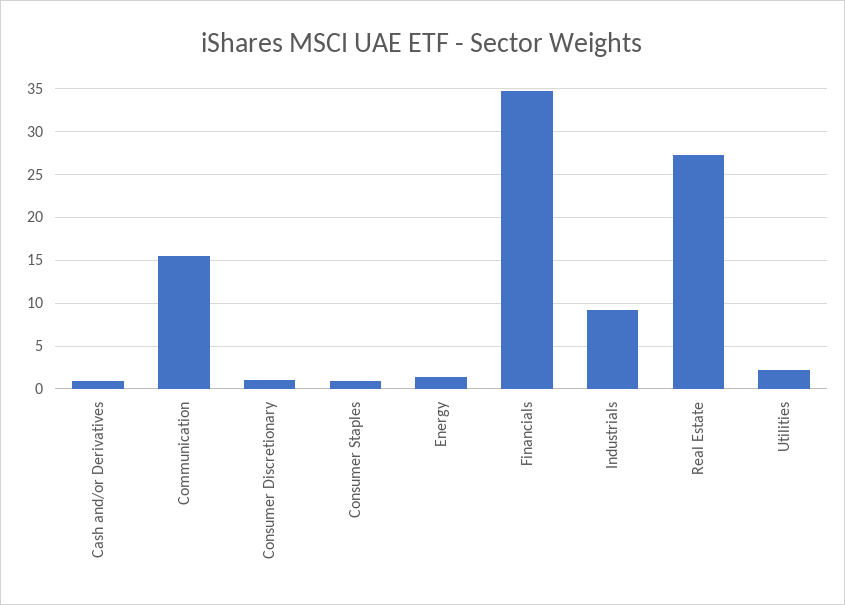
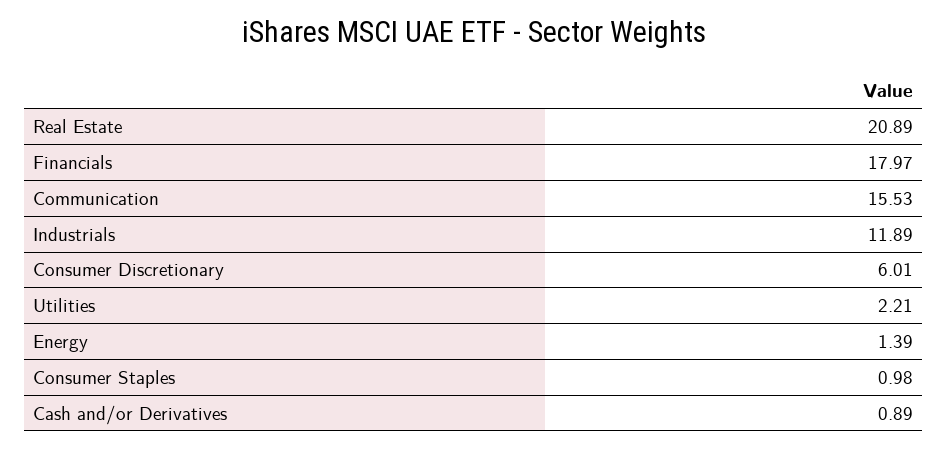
  {
    "Cash and/or Derivatives": 0.89,
    "Communication": 15.53,
-   "Consumer Discretionary": 1,
+   "Consumer Discretionary": 6.01,
    "Consumer Staples": 0.98,
    "Energy": 1.39,
-   "Financials": 35,
+   "Financials": 17.97,
-   "Industrials": 9,
+   "Industrials": 11.89,
-   "Real Estate": 27,
+   "Real Estate": 20.89,
    "Utilities": 2.21
  }

